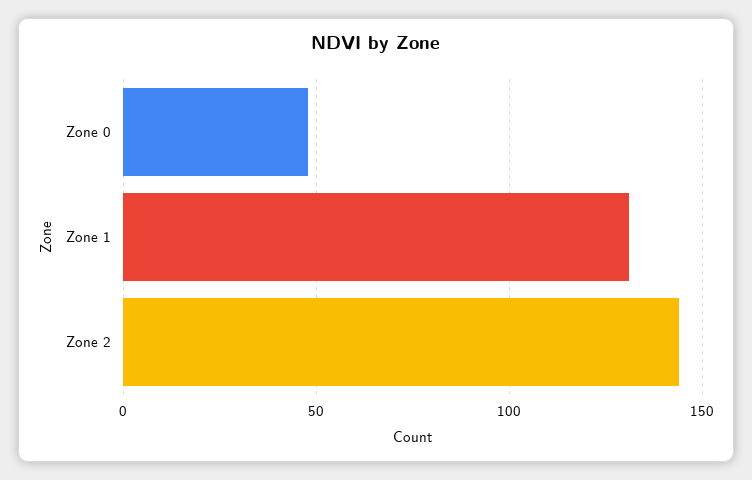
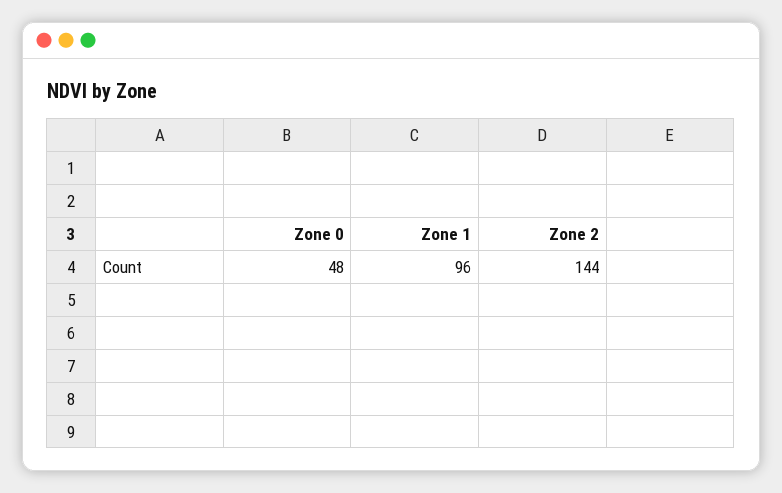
  {
    "Zone 0": 48,
-   "Zone 1": 130,
+   "Zone 1": 96,
    "Zone 2": 144
  }

